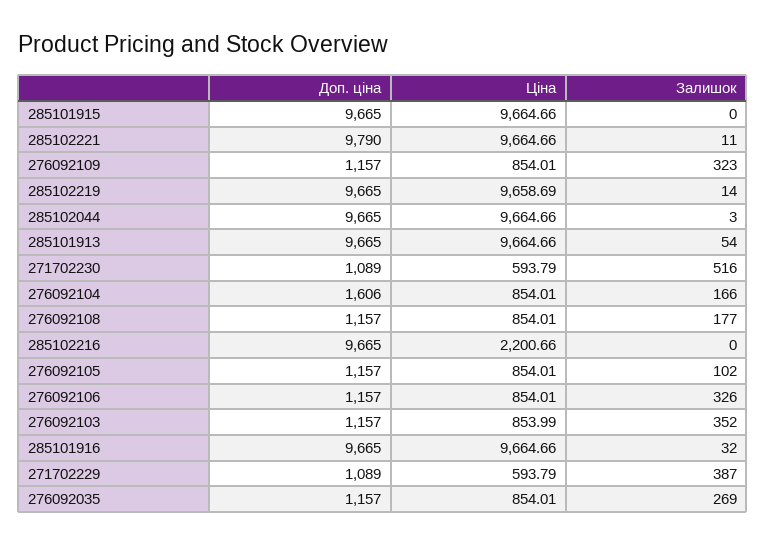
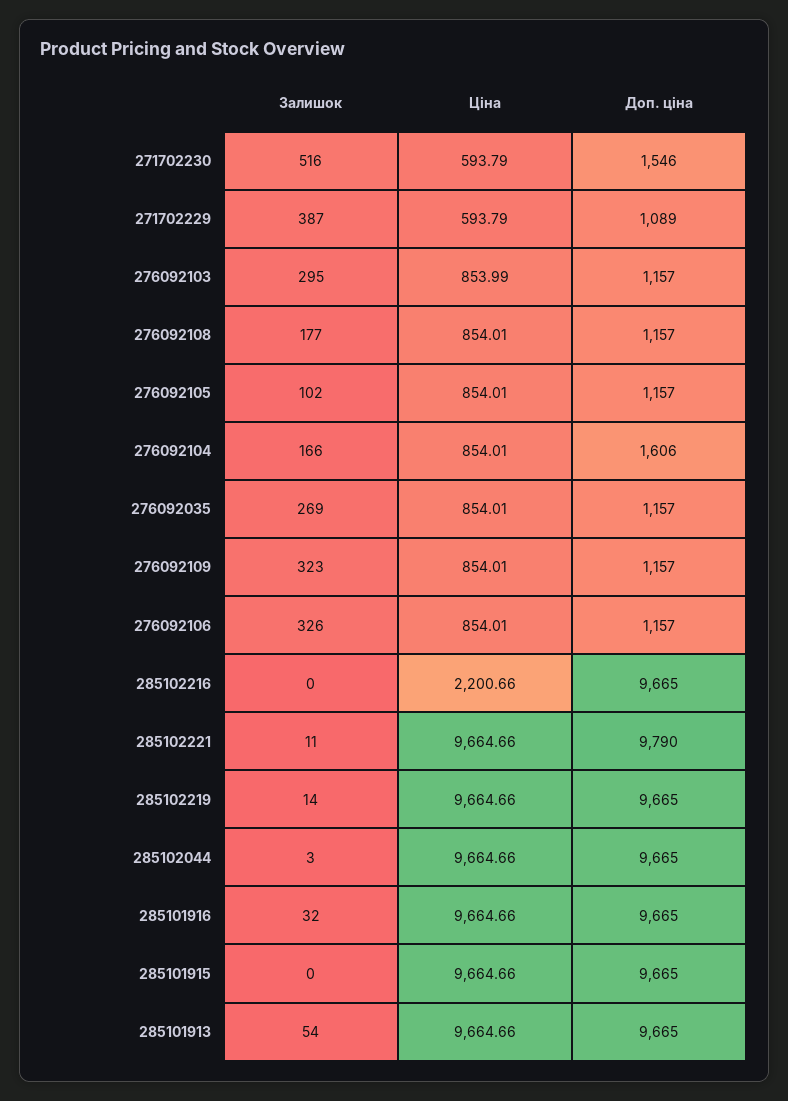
  {
    "Доп. ціна": {
      "285101915": 9665,
      "285102221": 9790,
      "276092109": 1157,
      "285102219": 9665,
      "285102044": 9665,
      "285101913": 9665,
-     "271702230": 1089,
+     "271702230": 1546,
      "276092104": 1606,
      "276092108": 1157,
      "285102216": 9665,
      "276092105": 1157,
      "276092106": 1157,
      "276092103": 1157,
      "285101916": 9665,
      "271702229": 1089,
      "276092035": 1157
    },
    "Ціна": {
      "285101915": 9664.66,
      "285102221": 9664.66,
      "276092109": 854.01,
-     "285102219": 9658.69,
+     "285102219": 9664.66,
      "285102044": 9664.66,
      "285101913": 9664.66,
      "271702230": 593.79,
      "276092104": 854.01,
      "276092108": 854.01,
      "285102216": 2200.66,
      "276092105": 854.01,
      "276092106": 854.01,
      "276092103": 853.99,
      "285101916": 9664.66,
      "271702229": 593.79,
      "276092035": 854.01
    },
    "Залишок": {
      "285101915": 0,
      "285102221": 11,
      "276092109": 323,
      "285102219": 14,
      "285102044": 3,
      "285101913": 54,
      "271702230": 516,
      "276092104": 166,
      "276092108": 177,
      "285102216": 0,
      "276092105": 102,
      "276092106": 326,
-     "276092103": 352,
+     "276092103": 295,
      "285101916": 32,
      "271702229": 387,
      "276092035": 269
    }
  }

